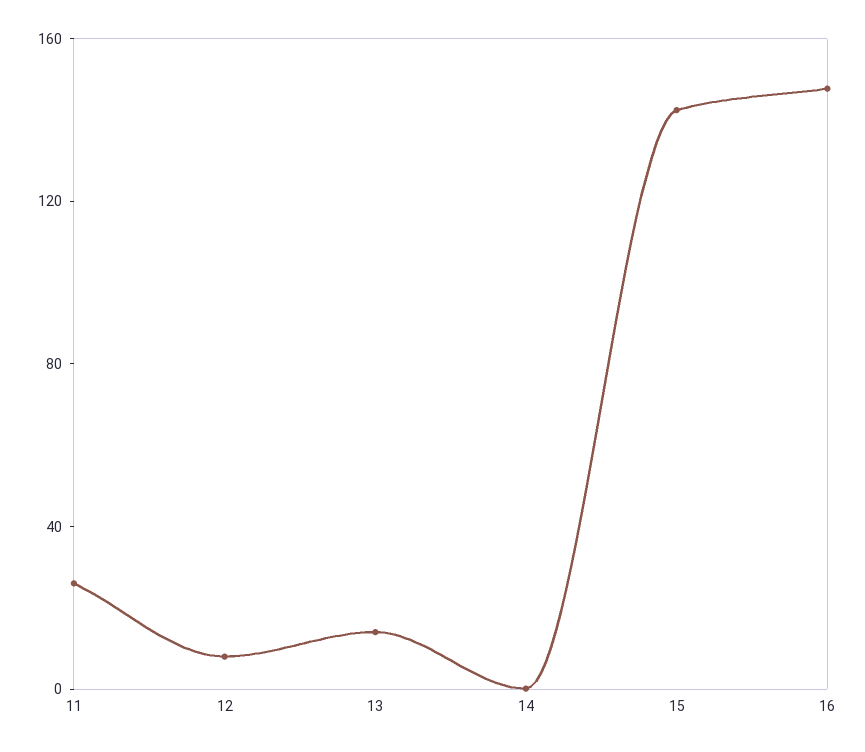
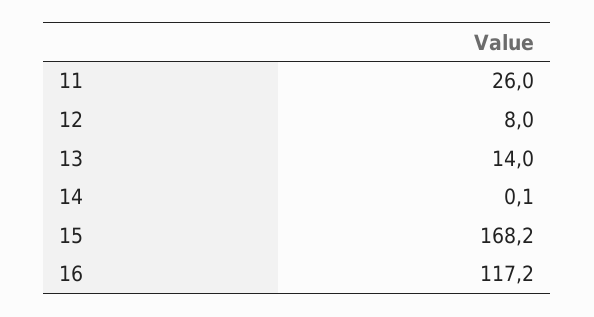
  {
    "11": 26,
    "12": 8,
    "13": 14,
    "14": 0.1,
-   "15": 140,
+   "15": 168.2,
-   "16": 150
+   "16": 117.2
  }

